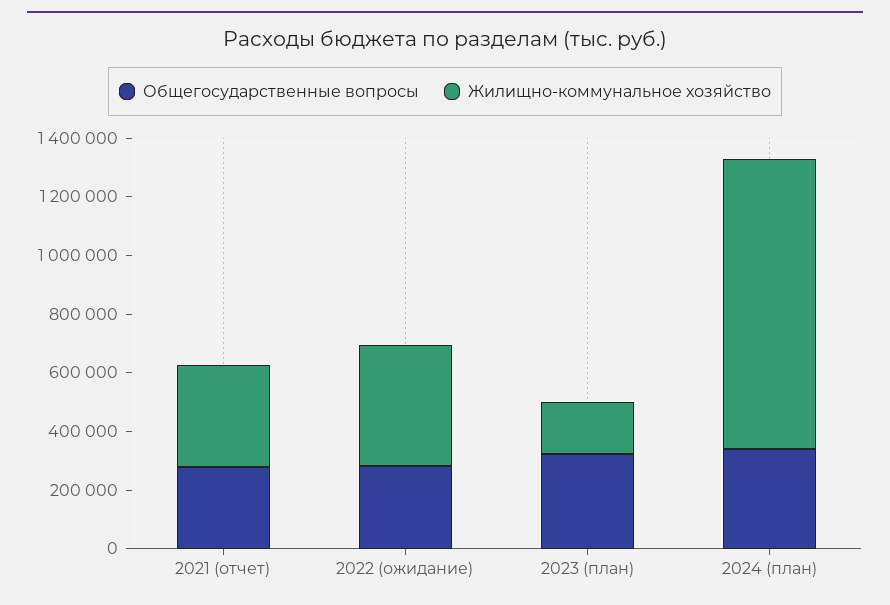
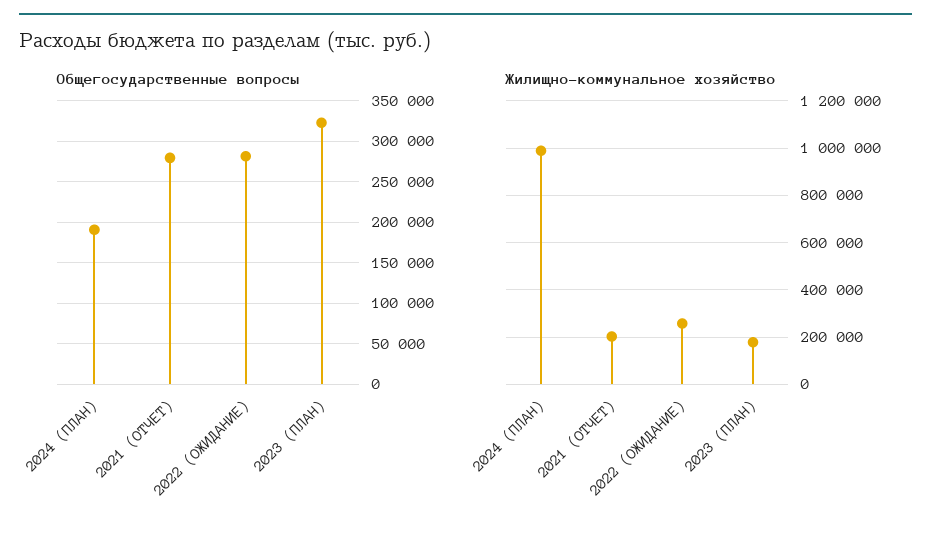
  {
    "Общегосударственные вопросы": {
      "2021 (отчет)": 280000,
      "2022 (ожидание)": 280000,
      "2023 (план)": 320000,
-     "2024 (план)": 350000
+     "2024 (план)": 190000
    },
    "Жилищно-коммунальное хозяйство": {
-     "2021 (отчет)": 350000,
+     "2021 (отчет)": 200000,
-     "2022 (ожидание)": 400000,
+     "2022 (ожидание)": 250000,
      "2023 (план)": 200000,
      "2024 (план)": 1000000
    }
  }

